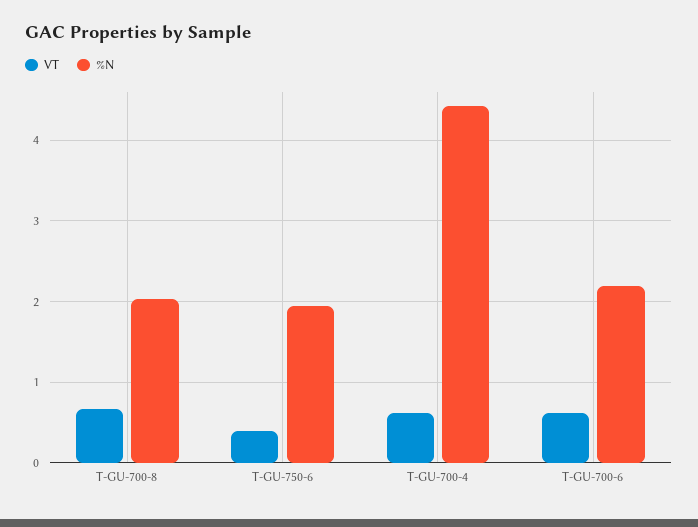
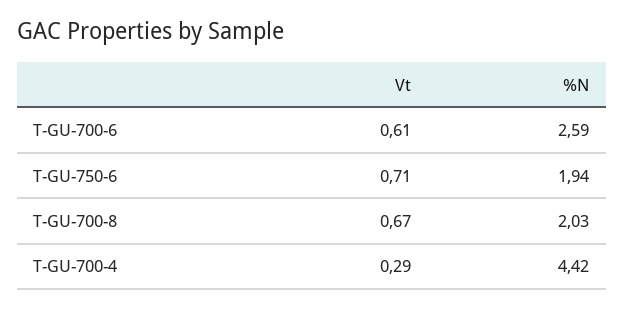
  {
    "VT": {
      "T-GU-700-8": 0.67,
-     "T-GU-750-6": 0.4,
+     "T-GU-750-6": 0.71,
-     "T-GU-700-4": 0.6,
+     "T-GU-700-4": 0.29,
      "T-GU-700-6": 0.61
    },
    "%N": {
      "T-GU-700-8": 2.03,
      "T-GU-750-6": 1.94,
      "T-GU-700-4": 4.42,
-     "T-GU-700-6": 2.2
+     "T-GU-700-6": 2.59
    }
  }

